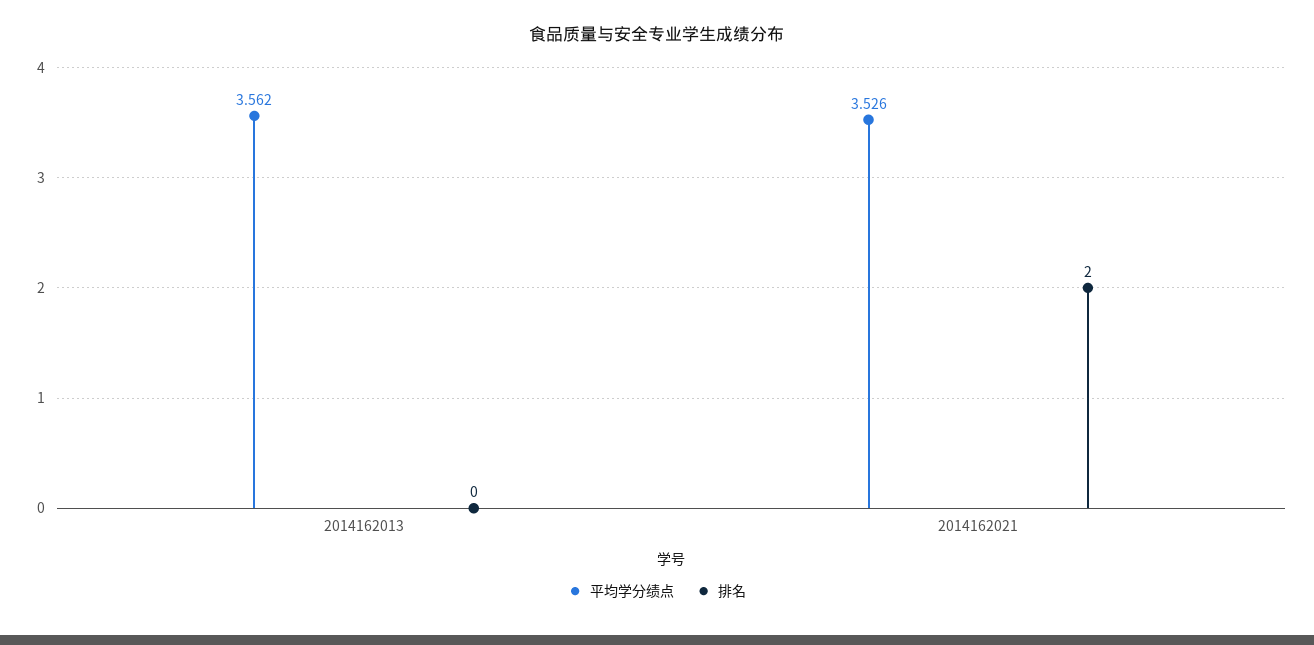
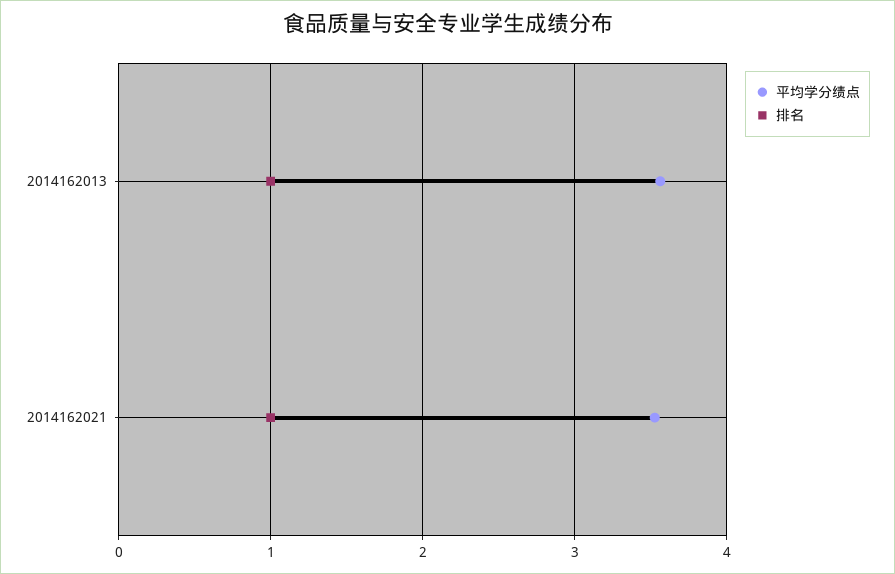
  {
    "平均学分绩点": {
      "2014162013": 3.562,
      "2014162021": 3.526
    },
    "排名": {
-     "2014162013": 0,
+     "2014162013": 1,
-     "2014162021": 2
+     "2014162021": 1
    }
  }

